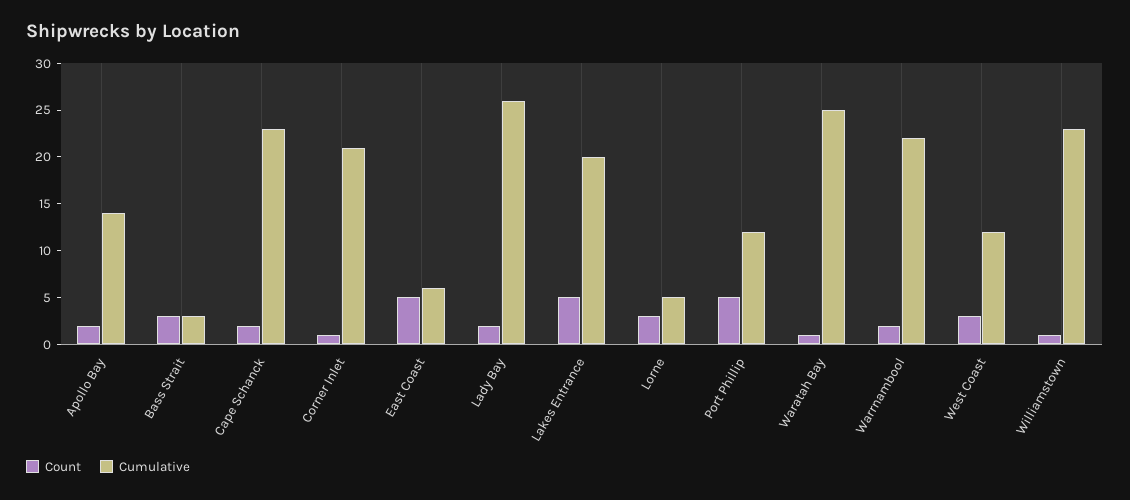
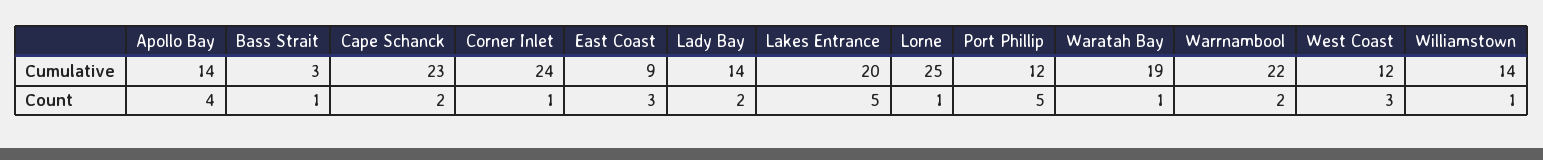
  {
    "Count": {
-     "Apollo Bay": 2,
+     "Apollo Bay": 4,
-     "Bass Strait": 3,
+     "Bass Strait": 1,
      "Cape Schanck": 2,
      "Corner Inlet": 1,
-     "East Coast": 5,
+     "East Coast": 3,
      "Lady Bay": 2,
      "Lakes Entrance": 5,
-     "Lorne": 3,
+     "Lorne": 1,
      "Port Phillip": 5,
      "Waratah Bay": 1,
      "Warrnambool": 2,
      "West Coast": 3,
      "Williamstown": 1
    },
    "Cumulative": {
      "Apollo Bay": 14,
      "Bass Strait": 3,
      "Cape Schanck": 23,
-     "Corner Inlet": 21,
+     "Corner Inlet": 24,
-     "East Coast": 6,
+     "East Coast": 9,
-     "Lady Bay": 26,
+     "Lady Bay": 14,
      "Lakes Entrance": 20,
-     "Lorne": 5,
+     "Lorne": 25,
      "Port Phillip": 12,
-     "Waratah Bay": 25,
+     "Waratah Bay": 19,
      "Warrnambool": 22,
      "West Coast": 12,
-     "Williamstown": 23
+     "Williamstown": 14
    }
  }

